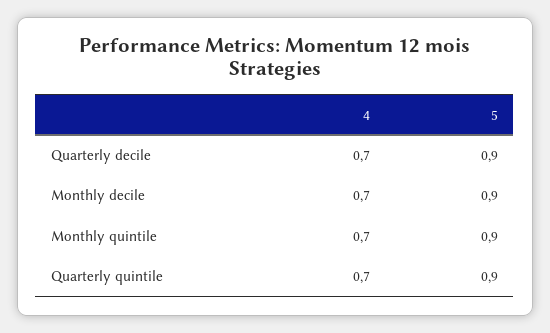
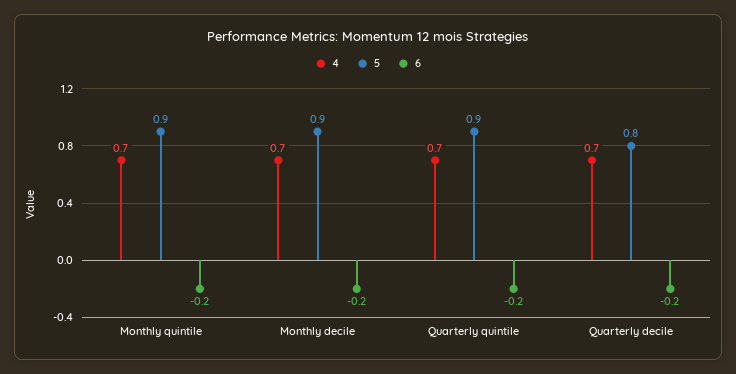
  {
    "4": {
      "Quarterly decile": 0.7,
      "Monthly decile": 0.7,
      "Monthly quintile": 0.7,
      "Quarterly quintile": 0.7
    },
    "5": {
-     "Quarterly decile": 0.9,
+     "Quarterly decile": 0.8,
      "Monthly decile": 0.9,
      "Monthly quintile": 0.9,
      "Quarterly quintile": 0.9
-   }
+   },
+   "6": {
+     "Monthly quintile": -0.2,
+     "Monthly decile": -0.2,
+     "Quarterly quintile": -0.2,
+     "Quarterly decile": -0.2
+   }
  }

